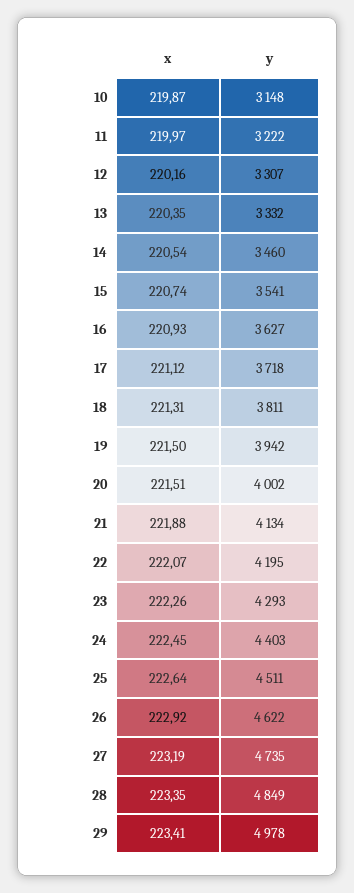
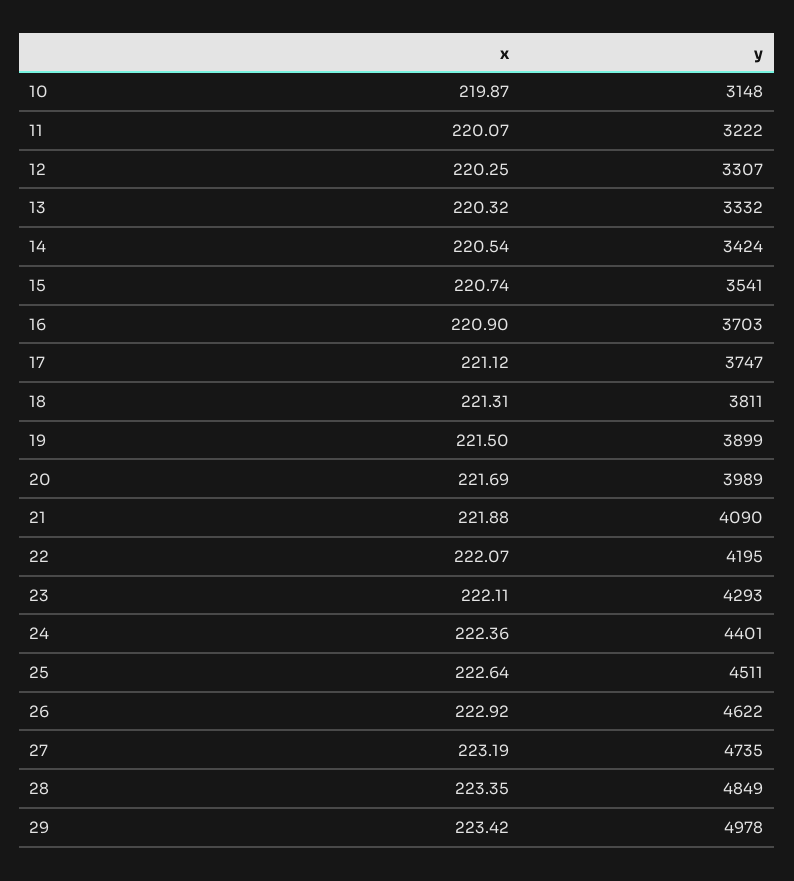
  {
    "x": {
      "10": 219.87,
-     "11": 219.97,
+     "11": 220.07,
-     "12": 220.16,
+     "12": 220.25,
-     "13": 220.35,
+     "13": 220.32,
      "14": 220.54,
      "15": 220.74,
-     "16": 220.93,
+     "16": 220.9,
      "17": 221.12,
      "18": 221.31,
      "19": 221.5,
-     "20": 221.51,
+     "20": 221.69,
      "21": 221.88,
      "22": 222.07,
-     "23": 222.26,
+     "23": 222.11,
-     "24": 222.45,
+     "24": 222.36,
      "25": 222.64,
      "26": 222.92,
      "27": 223.19,
      "28": 223.35,
-     "29": 223.41
+     "29": 223.42
    },
    "y": {
      "10": 3148,
      "11": 3222,
      "12": 3307,
      "13": 3332,
-     "14": 3460,
+     "14": 3424,
      "15": 3541,
-     "16": 3627,
+     "16": 3703,
-     "17": 3718,
+     "17": 3747,
      "18": 3811,
-     "19": 3942,
+     "19": 3899,
-     "20": 4002,
+     "20": 3989,
-     "21": 4134,
+     "21": 4090,
      "22": 4195,
      "23": 4293,
-     "24": 4403,
+     "24": 4401,
      "25": 4511,
      "26": 4622,
      "27": 4735,
      "28": 4849,
      "29": 4978
    }
  }

